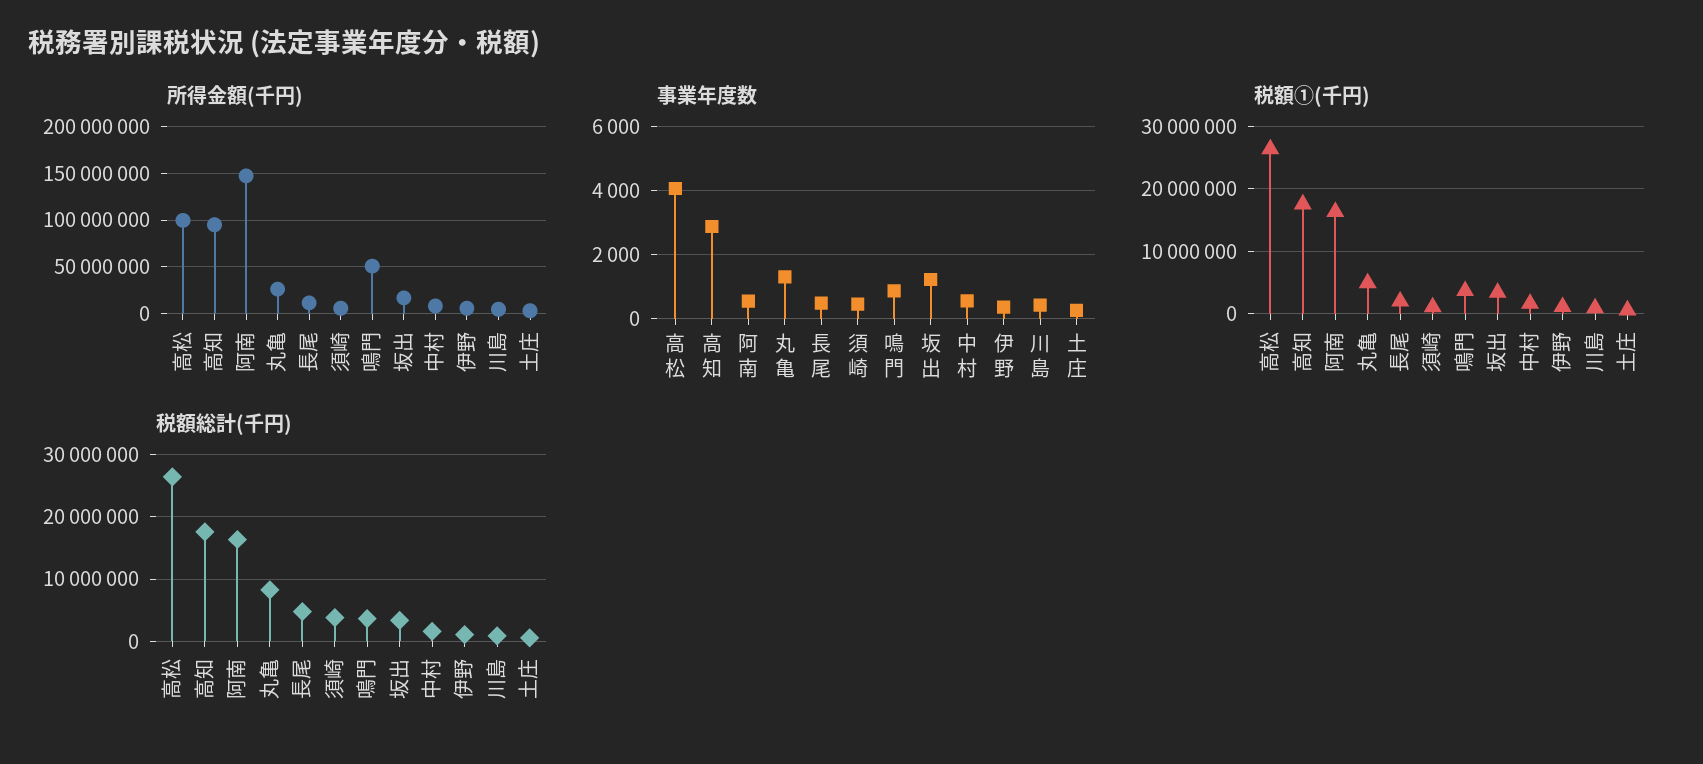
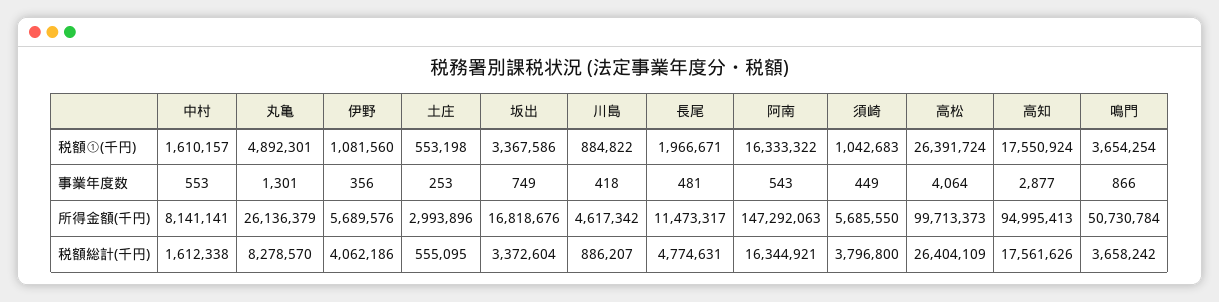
  {
    "所得金額(千円)": {
      "高松": 99713373,
      "高知": 94995413,
      "阿南": 147292063,
      "丸亀": 26136379,
      "長尾": 11473317,
      "須崎": 5685550,
      "鳴門": 50730784,
      "坂出": 16818676,
      "中村": 8141141,
      "伊野": 5689576,
      "川島": 4617342,
      "土庄": 2993896
    },
    "事業年度数": {
      "高松": 4064,
      "高知": 2877,
      "阿南": 543,
      "丸亀": 1301,
      "長尾": 481,
      "須崎": 449,
      "鳴門": 866,
-     "坂出": 1200,
+     "坂出": 749,
      "中村": 553,
      "伊野": 356,
      "川島": 418,
      "土庄": 253
    },
    "税額①(千円)": {
      "高松": 26391724,
      "高知": 17550924,
      "阿南": 16333322,
      "丸亀": 4892301,
      "長尾": 1966671,
      "須崎": 1042683,
      "鳴門": 3654254,
      "坂出": 3367586,
      "中村": 1610157,
      "伊野": 1081560,
      "川島": 884822,
      "土庄": 553198
    },
    "税額総計(千円)": {
      "高松": 26404109,
      "高知": 17561626,
      "阿南": 16344921,
      "丸亀": 8278570,
      "長尾": 4774631,
      "須崎": 3796800,
      "鳴門": 3658242,
      "坂出": 3372604,
      "中村": 1612338,
-     "伊野": 1000000,
+     "伊野": 4062186,
      "川島": 886207,
      "土庄": 555095
    }
  }

